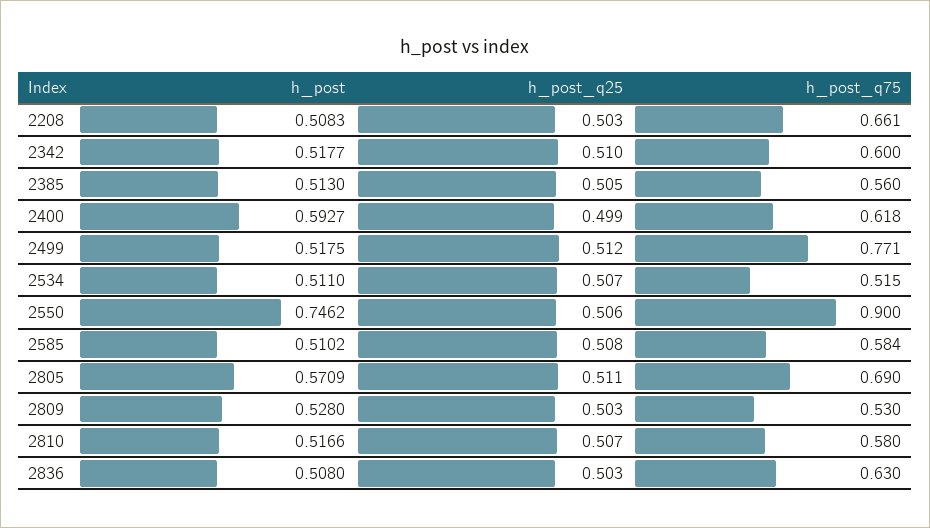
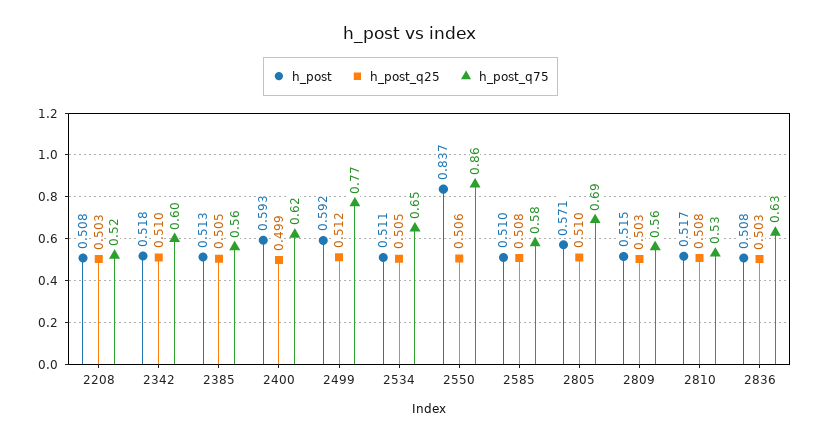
  {
    "h_post": {
      "2208": 0.5083,
      "2342": 0.5177,
      "2385": 0.513,
      "2400": 0.5927,
-     "2499": 0.5175,
+     "2499": 0.592,
      "2534": 0.511,
-     "2550": 0.7462,
+     "2550": 0.837,
      "2585": 0.5102,
      "2805": 0.5709,
-     "2809": 0.528,
+     "2809": 0.515,
      "2810": 0.5166,
      "2836": 0.508
    },
    "h_post_q25": {
      "2208": 0.503,
      "2342": 0.51,
      "2385": 0.505,
      "2400": 0.499,
      "2499": 0.512,
-     "2534": 0.507,
+     "2534": 0.505,
      "2550": 0.506,
      "2585": 0.508,
-     "2805": 0.511,
+     "2805": 0.51,
      "2809": 0.503,
-     "2810": 0.507,
+     "2810": 0.508,
      "2836": 0.503
    },
    "h_post_q75": {
-     "2208": 0.661,
+     "2208": 0.52,
      "2342": 0.6,
      "2385": 0.56,
      "2400": 0.618,
      "2499": 0.771,
-     "2534": 0.515,
+     "2534": 0.65,
-     "2550": 0.9,
+     "2550": 0.86,
      "2585": 0.584,
      "2805": 0.69,
-     "2809": 0.53,
+     "2809": 0.56,
-     "2810": 0.58,
+     "2810": 0.53,
      "2836": 0.63
    }
  }

